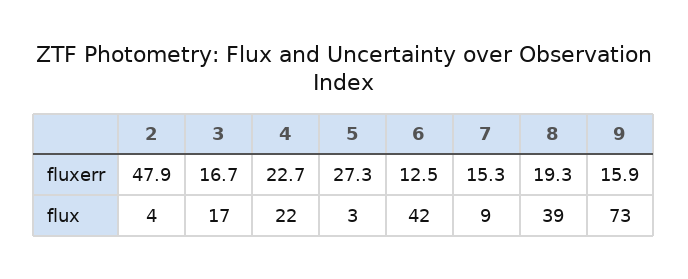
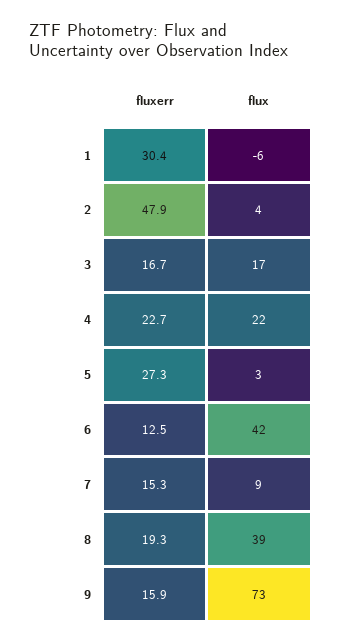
  {
    "2": {
      "fluxerr": 47.9,
      "flux": 4
    },
    "3": {
      "fluxerr": 16.7,
      "flux": 17
    },
    "4": {
      "fluxerr": 22.7,
      "flux": 22
    },
    "5": {
      "fluxerr": 27.3,
      "flux": 3
    },
    "6": {
      "fluxerr": 12.5,
      "flux": 42
    },
    "7": {
      "fluxerr": 15.3,
      "flux": 9
    },
    "8": {
      "fluxerr": 19.3,
      "flux": 39
    },
    "9": {
      "fluxerr": 15.9,
      "flux": 73
-   }
+   },
+   "1": {
+     "fluxerr": 30.4,
+     "flux": -6
+   }
  }

